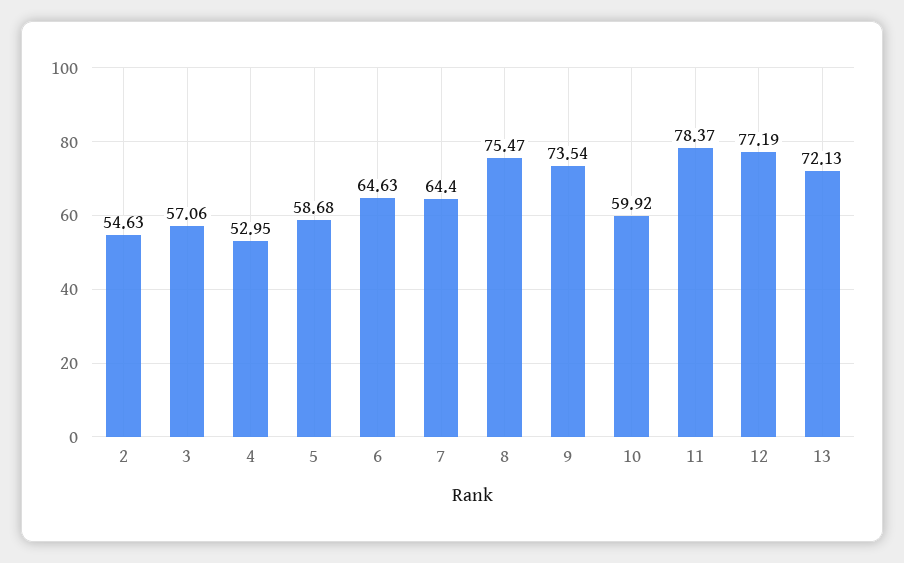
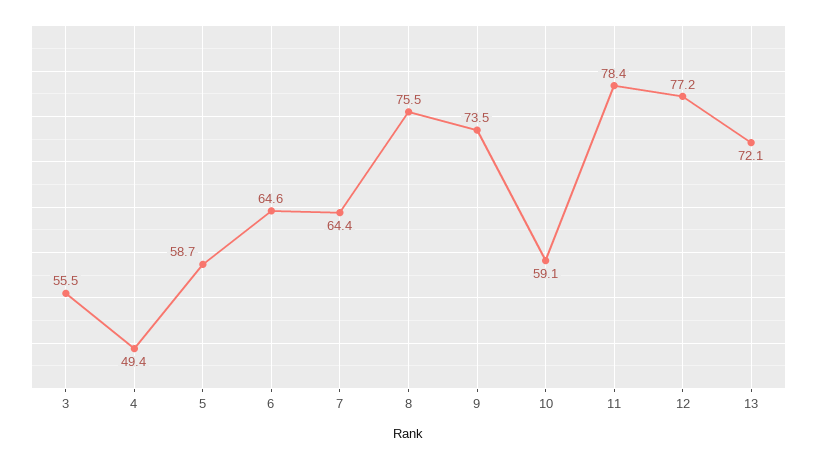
  {
-   "2": 54.63,
-   "3": 57.06,
+   "3": 55.5,
-   "4": 52.95,
+   "4": 49.4,
    "5": 58.68,
    "6": 64.63,
    "7": 64.4,
    "8": 75.47,
    "9": 73.54,
-   "10": 59.92,
+   "10": 59.1,
    "11": 78.37,
    "12": 77.19,
    "13": 72.13
  }

